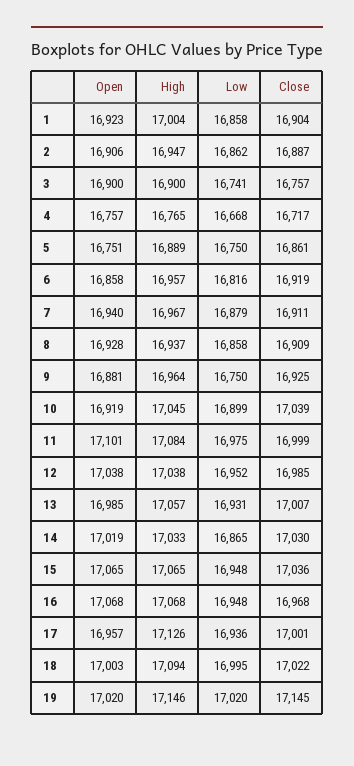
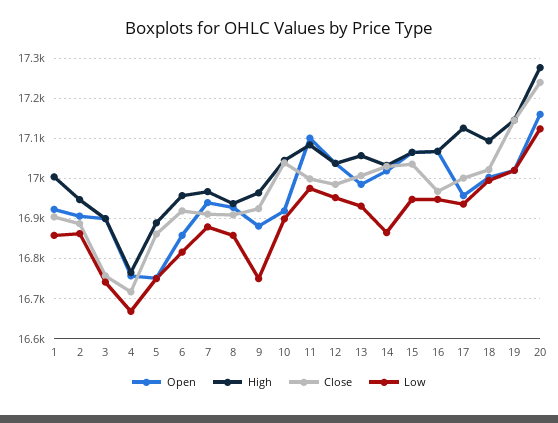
  {
    "Open": {
      "1": 16923,
      "2": 16906,
      "3": 16900,
      "4": 16757,
      "5": 16751,
      "6": 16858,
      "7": 16940,
      "8": 16928,
      "9": 16881,
      "10": 16919,
      "11": 17101,
      "12": 17038,
      "13": 16985,
      "14": 17019,
      "15": 17065,
      "16": 17068,
      "17": 16957,
      "18": 17003,
-     "19": 17020
+     "19": 17020,
+     "20": 17160
    },
    "High": {
      "1": 17004,
      "2": 16947,
      "3": 16900,
      "4": 16765,
      "5": 16889,
      "6": 16957,
      "7": 16967,
      "8": 16937,
      "9": 16964,
      "10": 17045,
      "11": 17084,
      "12": 17038,
      "13": 17057,
      "14": 17033,
      "15": 17065,
      "16": 17068,
      "17": 17126,
      "18": 17094,
-     "19": 17146
+     "19": 17146,
+     "20": 17280
    },
    "Low": {
      "1": 16858,
      "2": 16862,
      "3": 16741,
      "4": 16668,
      "5": 16750,
      "6": 16816,
      "7": 16879,
      "8": 16858,
      "9": 16750,
      "10": 16899,
      "11": 16975,
      "12": 16952,
      "13": 16931,
      "14": 16865,
      "15": 16948,
      "16": 16948,
      "17": 16936,
      "18": 16995,
-     "19": 17020
+     "19": 17020,
+     "20": 17120
    },
    "Close": {
      "1": 16904,
      "2": 16887,
      "3": 16757,
      "4": 16717,
      "5": 16861,
      "6": 16919,
      "7": 16911,
      "8": 16909,
      "9": 16925,
      "10": 17039,
      "11": 16999,
      "12": 16985,
      "13": 17007,
      "14": 17030,
      "15": 17036,
      "16": 16968,
      "17": 17001,
      "18": 17022,
-     "19": 17145
+     "19": 17145,
+     "20": 17240
    }
  }

